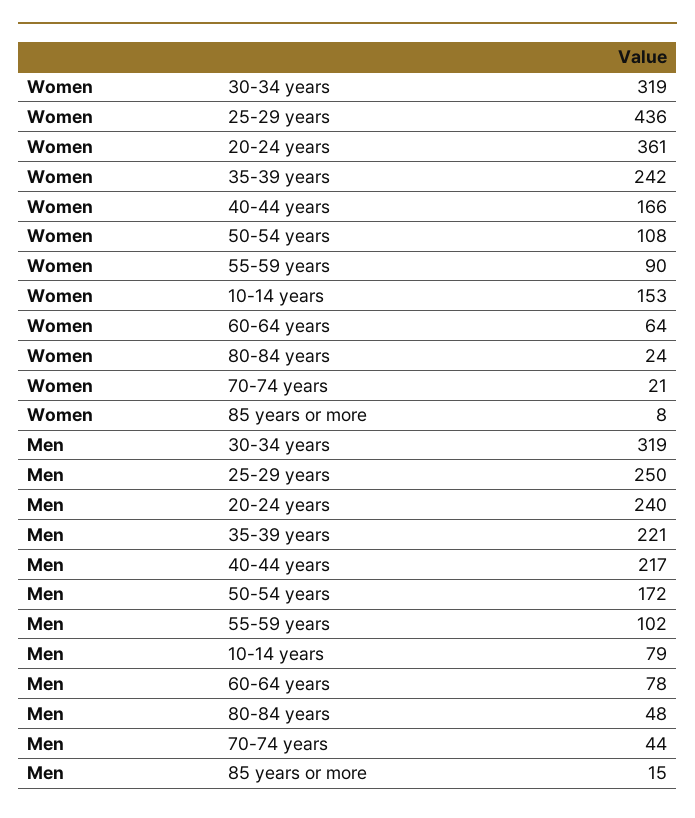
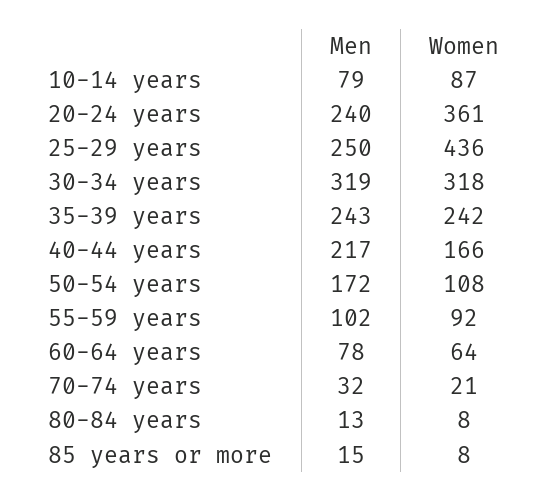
  {
    "Women": {
-     "30-34 years": 319,
+     "30-34 years": 318,
      "25-29 years": 436,
      "20-24 years": 361,
      "35-39 years": 242,
      "40-44 years": 166,
      "50-54 years": 108,
-     "55-59 years": 90,
+     "55-59 years": 92,
-     "10-14 years": 153,
+     "10-14 years": 87,
      "60-64 years": 64,
-     "80-84 years": 24,
+     "80-84 years": 8,
      "70-74 years": 21,
      "85 years or more": 8
    },
    "Men": {
      "30-34 years": 319,
      "25-29 years": 250,
      "20-24 years": 240,
-     "35-39 years": 221,
+     "35-39 years": 243,
      "40-44 years": 217,
      "50-54 years": 172,
      "55-59 years": 102,
      "10-14 years": 79,
      "60-64 years": 78,
-     "80-84 years": 48,
+     "80-84 years": 13,
-     "70-74 years": 44,
+     "70-74 years": 32,
      "85 years or more": 15
    }
  }

